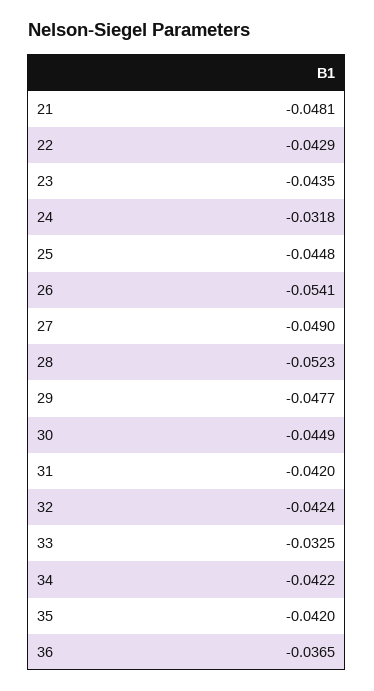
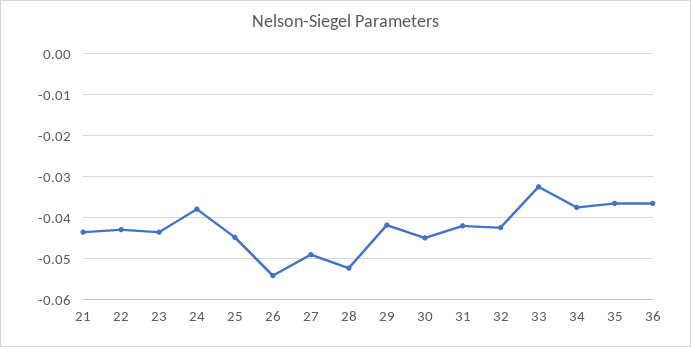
  {
-   "21": -0.0481,
+   "21": -0.044,
    "22": -0.0429,
    "23": -0.0435,
-   "24": -0.0318,
+   "24": -0.038,
    "25": -0.0448,
    "26": -0.0541,
    "27": -0.049,
    "28": -0.0523,
-   "29": -0.0477,
+   "29": -0.042,
    "30": -0.0449,
    "31": -0.042,
    "32": -0.0424,
    "33": -0.0325,
-   "34": -0.0422,
+   "34": -0.038,
-   "35": -0.042,
+   "35": -0.036,
    "36": -0.0365
  }

